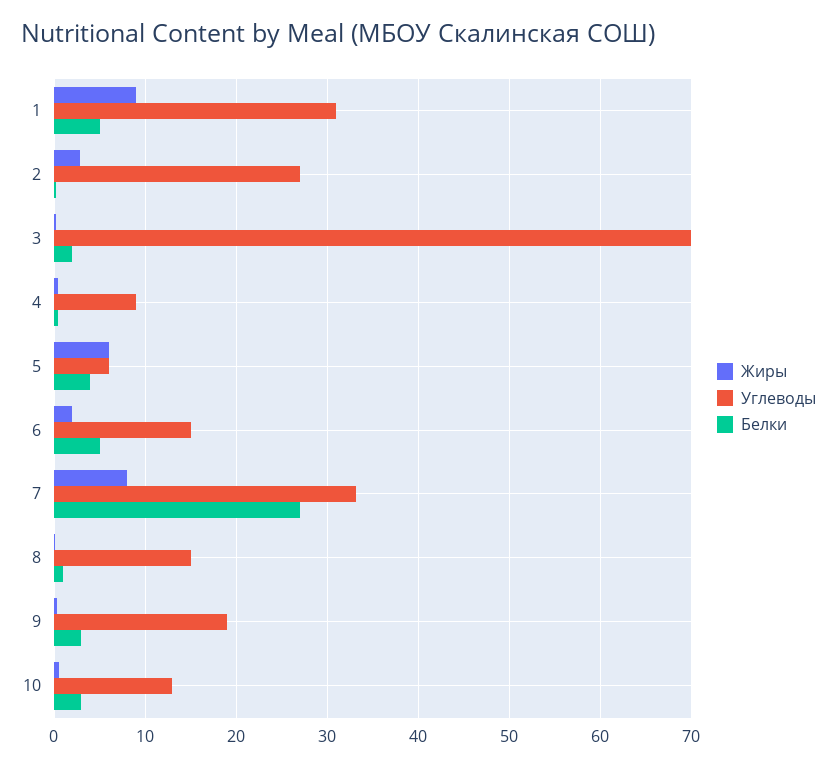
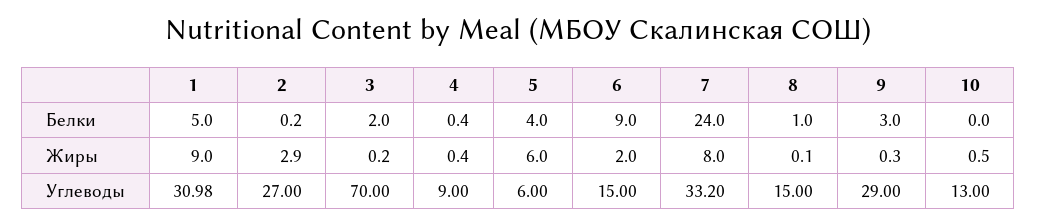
  {
    "Жиры": {
      "1": 9,
      "2": 2.9,
      "3": 0.2,
      "4": 0.4,
      "5": 6,
      "6": 2,
      "7": 8,
      "8": 0.1,
      "9": 0.3,
      "10": 0.5
    },
    "Углеводы": {
      "1": 30.98,
      "2": 27,
      "3": 70,
      "4": 9,
      "5": 6,
      "6": 15,
      "7": 33.2,
      "8": 15,
-     "9": 19,
+     "9": 29,
      "10": 13
    },
    "Белки": {
      "1": 5,
      "2": 0.2,
      "3": 2,
      "4": 0.4,
      "5": 4,
-     "6": 5,
+     "6": 9,
-     "7": 27,
+     "7": 24,
      "8": 1,
      "9": 3,
-     "10": 3
+     "10": 0
    }
  }

